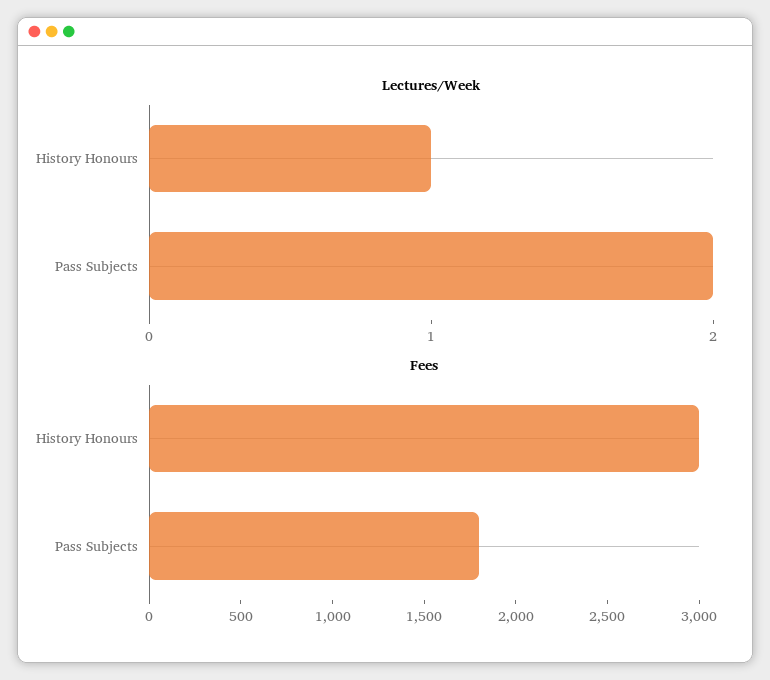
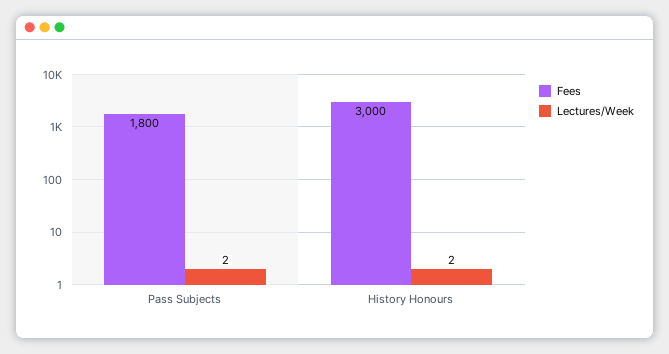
  {
    "Lectures/Week": {
-     "History Honours": 1,
+     "History Honours": 2,
      "Pass Subjects": 2
    },
    "Fees": {
      "History Honours": 3000,
      "Pass Subjects": 1800
    }
  }

